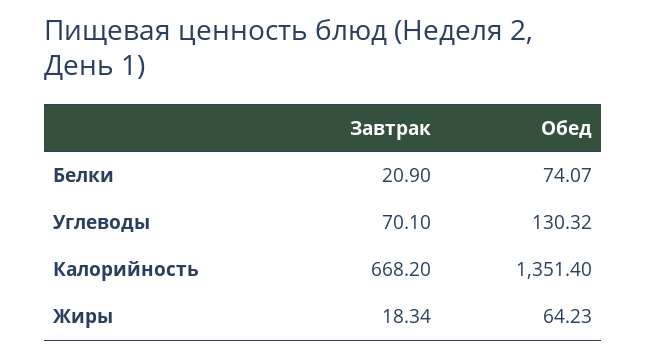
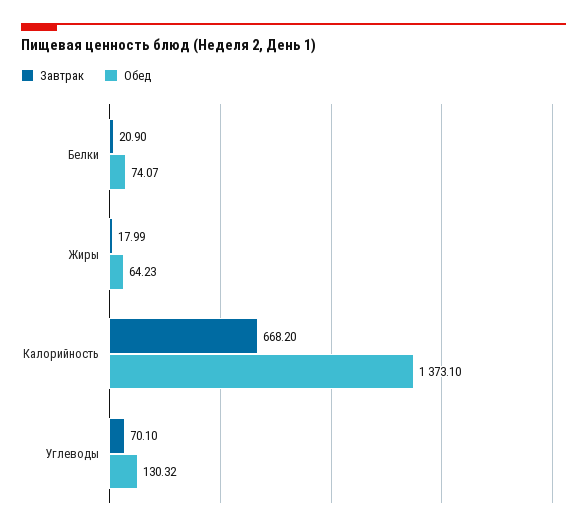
  {
    "Завтрак": {
      "Белки": 20.9,
      "Углеводы": 70.1,
      "Калорийность": 668.2,
-     "Жиры": 18.34
+     "Жиры": 17.99
    },
    "Обед": {
      "Белки": 74.07,
      "Углеводы": 130.32,
-     "Калорийность": 1351.4,
+     "Калорийность": 1373.1,
      "Жиры": 64.23
    }
  }

